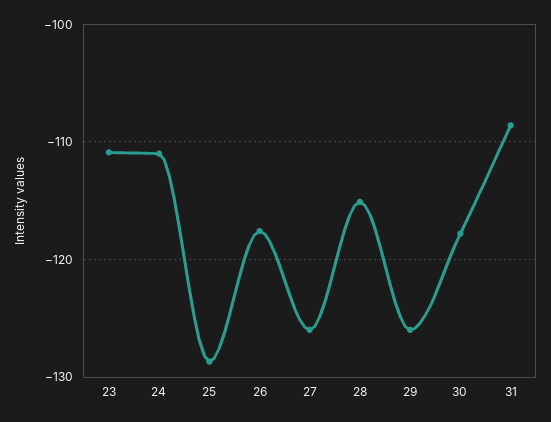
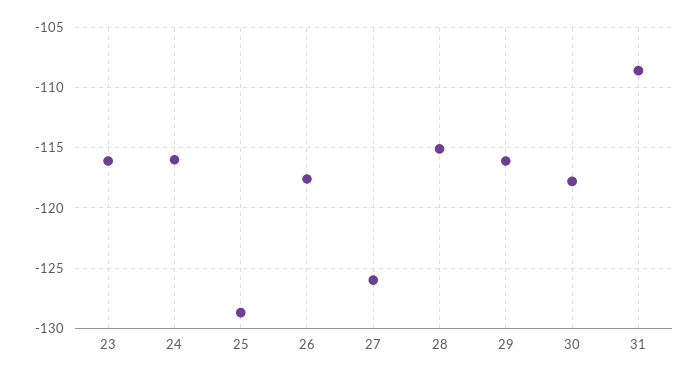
  {
-   "23": -111,
+   "23": -116,
-   "24": -111,
+   "24": -116,
    "25": -128.5,
    "26": -117.5,
    "27": -126,
    "28": -115,
-   "29": -126,
+   "29": -116,
    "30": -118,
    "31": -108.5
  }

